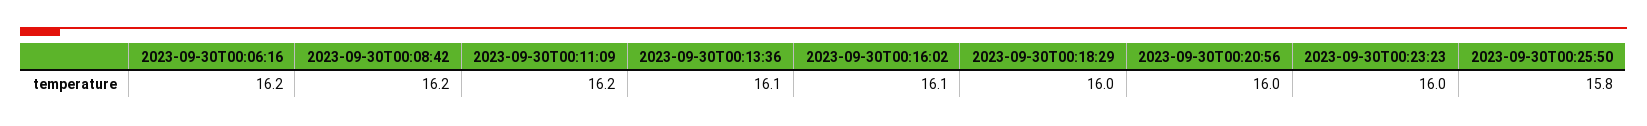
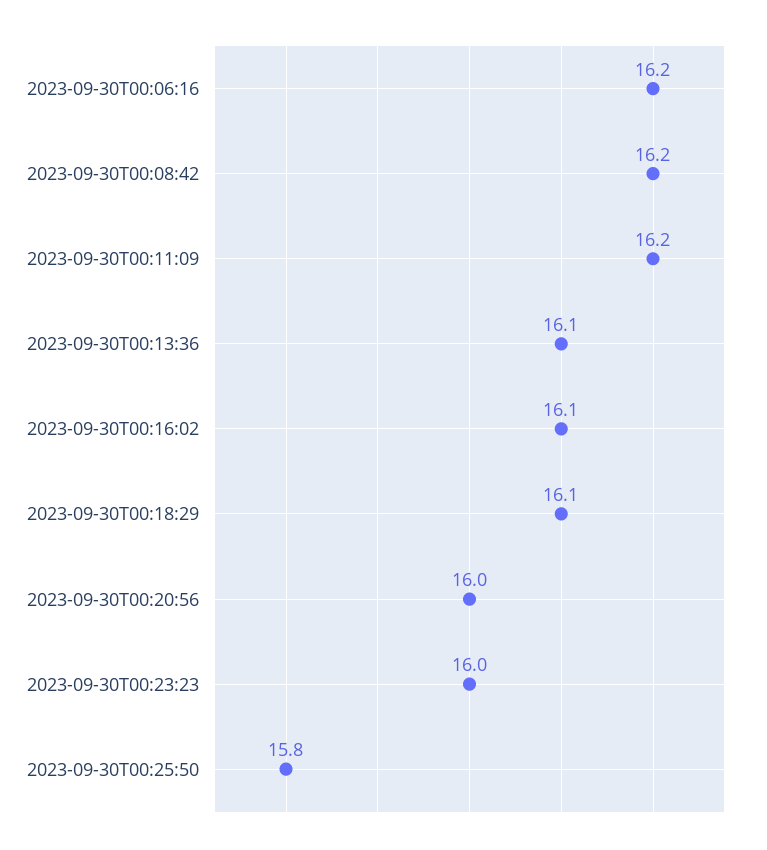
  {
    "2023-09-30T00:06:16": 16.2,
    "2023-09-30T00:08:42": 16.2,
    "2023-09-30T00:11:09": 16.2,
    "2023-09-30T00:13:36": 16.1,
    "2023-09-30T00:16:02": 16.1,
-   "2023-09-30T00:18:29": 16,
+   "2023-09-30T00:18:29": 16.1,
    "2023-09-30T00:20:56": 16,
    "2023-09-30T00:23:23": 16,
    "2023-09-30T00:25:50": 15.8
  }

